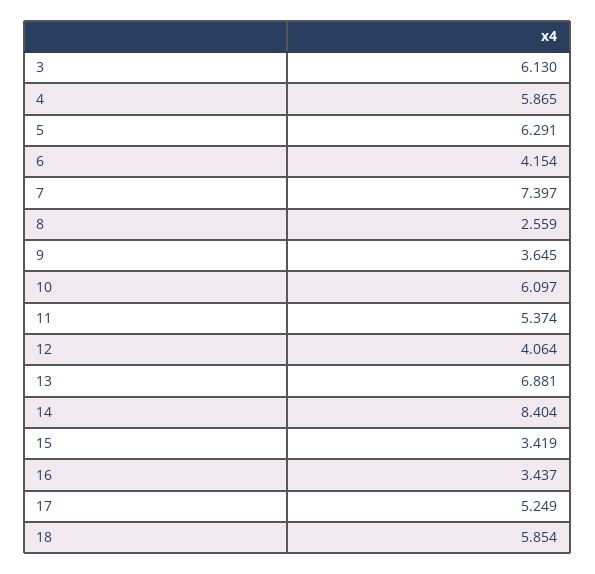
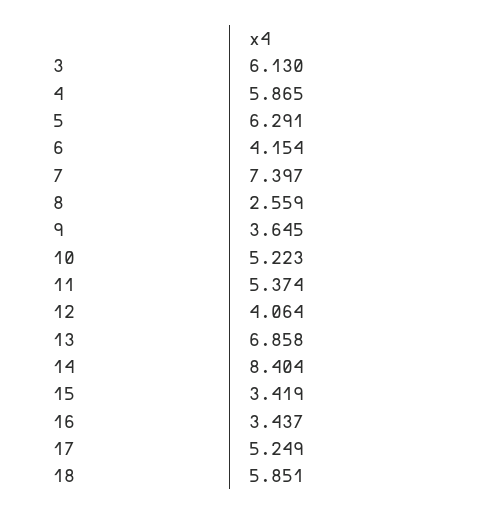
  {
    "3": 6.13,
    "4": 5.865,
    "5": 6.291,
    "6": 4.154,
    "7": 7.397,
    "8": 2.559,
    "9": 3.645,
-   "10": 6.097,
+   "10": 5.223,
    "11": 5.374,
    "12": 4.064,
-   "13": 6.881,
+   "13": 6.858,
    "14": 8.404,
    "15": 3.419,
    "16": 3.437,
    "17": 5.249,
-   "18": 5.854
+   "18": 5.851
  }

